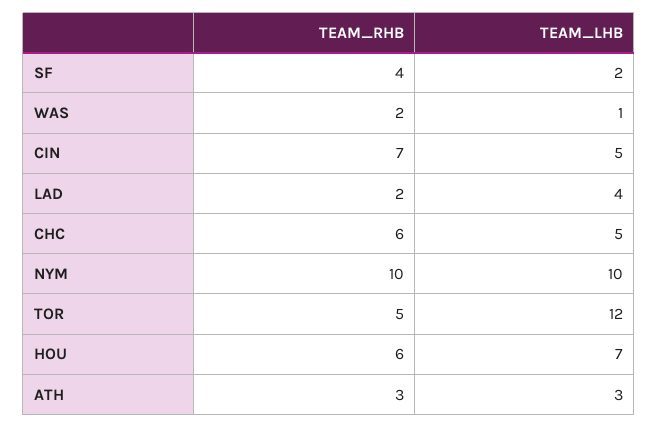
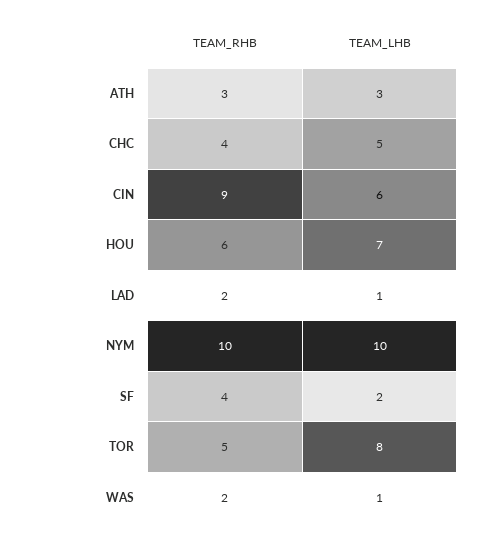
  {
    "TEAM_RHB": {
      "SF": 4,
      "WAS": 2,
-     "CIN": 7,
+     "CIN": 9,
      "LAD": 2,
-     "CHC": 6,
+     "CHC": 4,
      "NYM": 10,
      "TOR": 5,
      "HOU": 6,
      "ATH": 3
    },
    "TEAM_LHB": {
      "SF": 2,
      "WAS": 1,
-     "CIN": 5,
+     "CIN": 6,
-     "LAD": 4,
+     "LAD": 1,
      "CHC": 5,
      "NYM": 10,
-     "TOR": 12,
+     "TOR": 8,
      "HOU": 7,
      "ATH": 3
    }
  }

